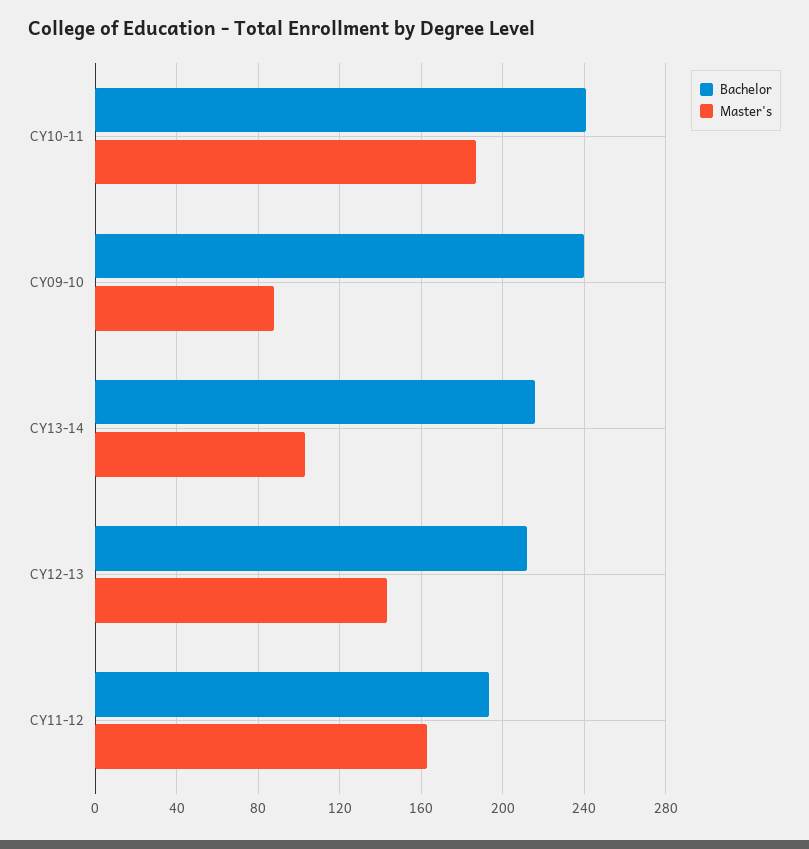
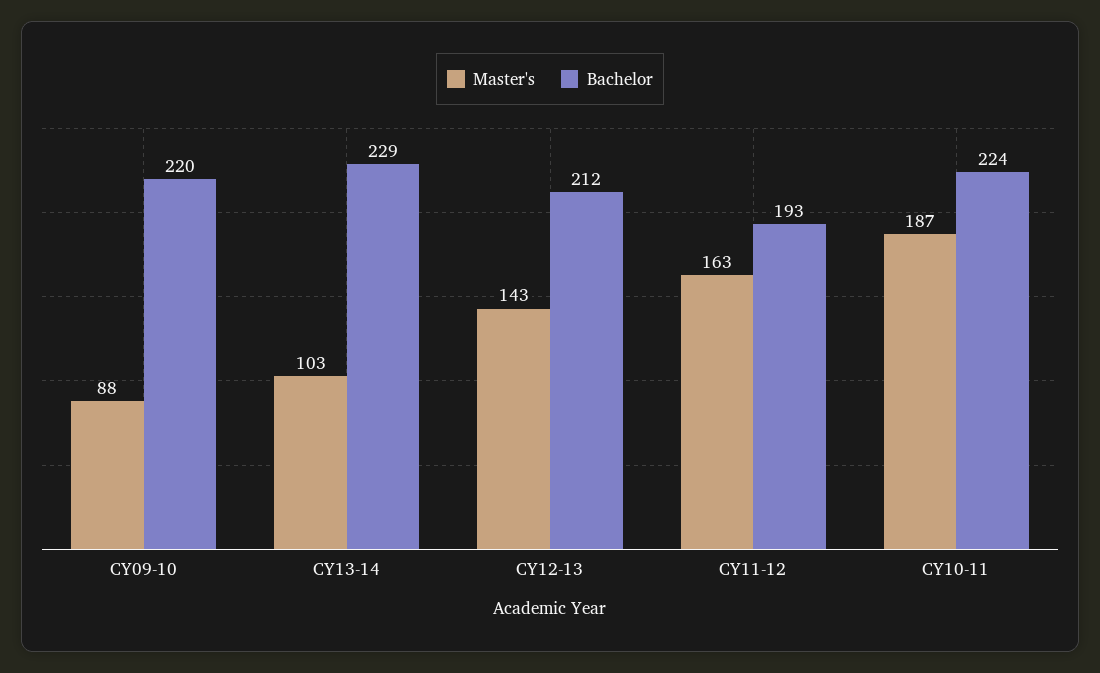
  {
    "Bachelor": {
-     "CY10-11": 240,
+     "CY10-11": 224,
-     "CY09-10": 240,
+     "CY09-10": 220,
-     "CY13-14": 215,
+     "CY13-14": 229,
      "CY12-13": 212,
      "CY11-12": 193
    },
    "Master's": {
      "CY10-11": 187,
      "CY09-10": 88,
      "CY13-14": 103,
      "CY12-13": 143,
      "CY11-12": 163
    }
  }

